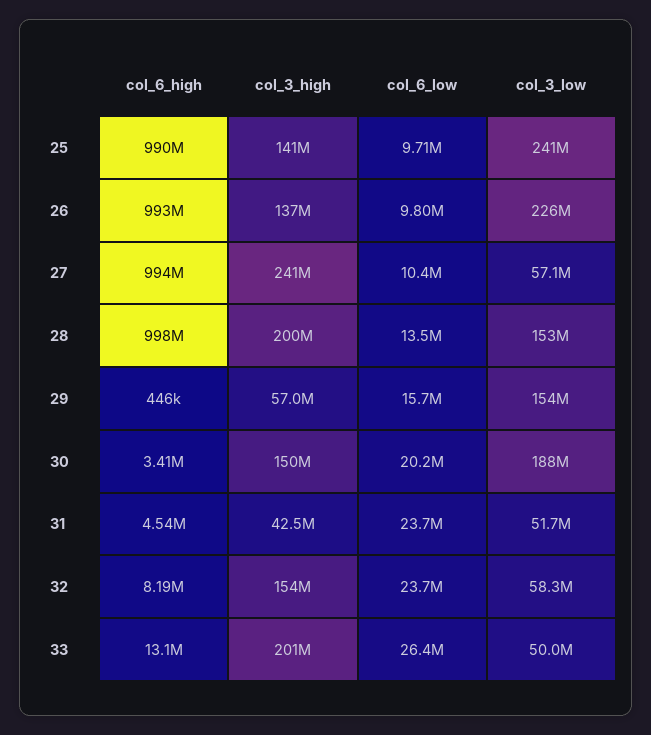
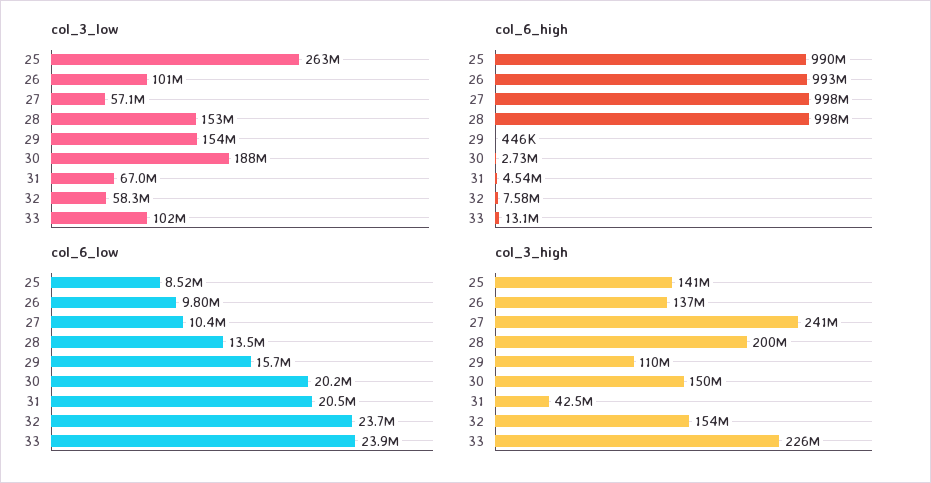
  {
    "col_6_high": {
      "25": 990000000,
      "26": 993000000,
-     "27": 994000000,
+     "27": 998000000,
      "28": 998000000,
      "29": 446000,
-     "30": 3410000,
+     "30": 2730000,
      "31": 4540000,
-     "32": 8190000,
+     "32": 7580000,
      "33": 13100000
    },
    "col_3_high": {
      "25": 141000000,
      "26": 137000000,
      "27": 241000000,
      "28": 200000000,
-     "29": 57000000,
+     "29": 110000000,
      "30": 150000000,
      "31": 42500000,
      "32": 154000000,
-     "33": 201000000
+     "33": 226000000
    },
    "col_6_low": {
-     "25": 9710000,
+     "25": 8520000,
      "26": 9800000,
      "27": 10400000,
      "28": 13500000,
      "29": 15700000,
      "30": 20200000,
-     "31": 23700000,
+     "31": 20500000,
      "32": 23700000,
-     "33": 26400000
+     "33": 23900000
    },
    "col_3_low": {
-     "25": 241000000,
+     "25": 263000000,
-     "26": 226000000,
+     "26": 101000000,
      "27": 57100000,
      "28": 153000000,
      "29": 154000000,
      "30": 188000000,
-     "31": 51700000,
+     "31": 67000000,
      "32": 58300000,
-     "33": 50000000
+     "33": 102000000
    }
  }

